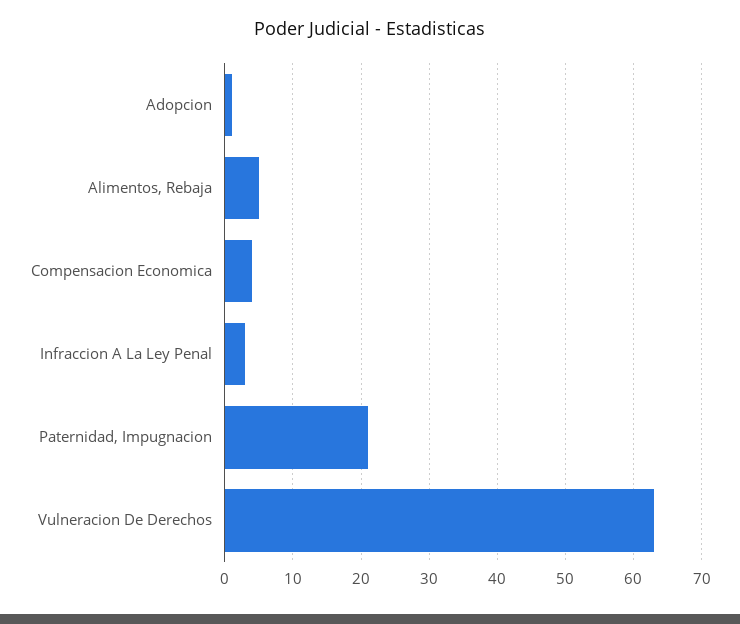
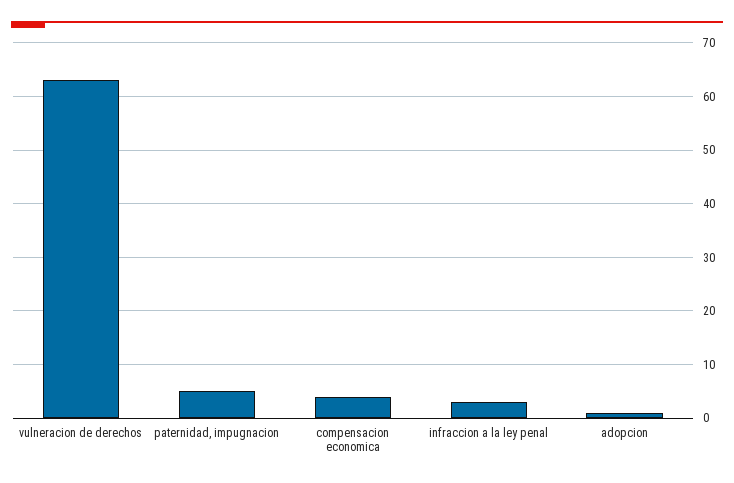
  {
    "Adopcion": 1,
-   "Alimentos, Rebaja": 5,
    "Compensacion Economica": 4,
    "Infraccion A La Ley Penal": 3,
-   "Paternidad, Impugnacion": 21,
+   "Paternidad, Impugnacion": 5,
    "Vulneracion De Derechos": 63
  }

